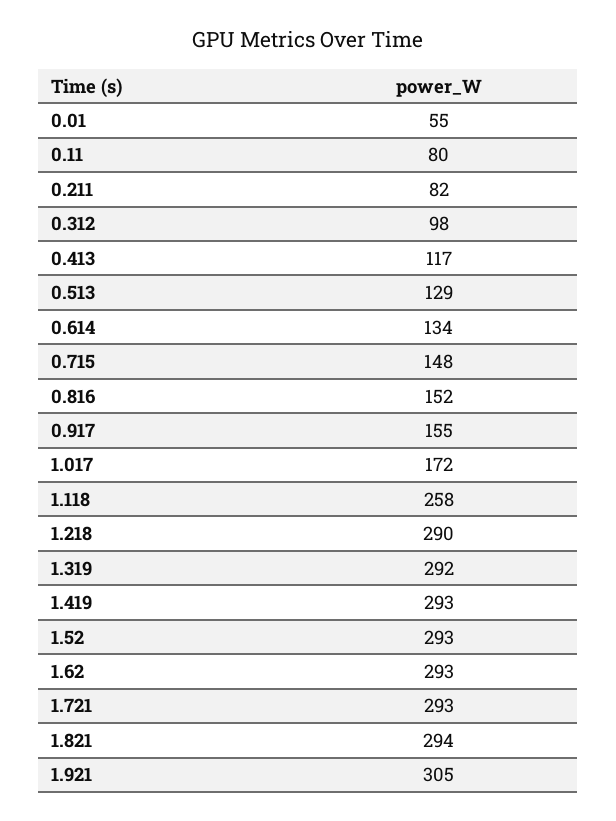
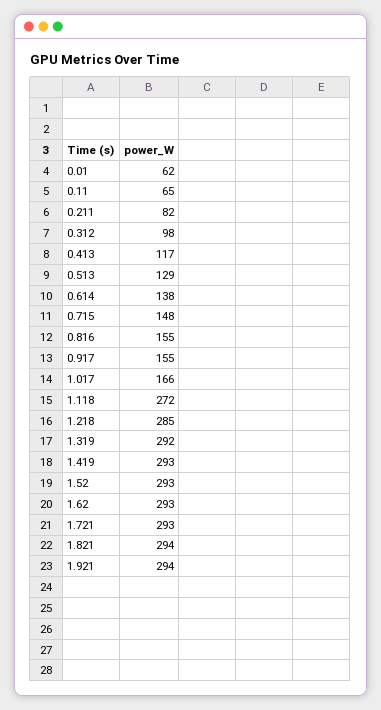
  {
-   "0.01": 55,
+   "0.01": 62,
-   "0.11": 80,
+   "0.11": 65,
    "0.211": 82,
    "0.312": 98,
    "0.413": 117,
    "0.513": 129,
-   "0.614": 134,
+   "0.614": 138,
    "0.715": 148,
-   "0.816": 152,
+   "0.816": 155,
    "0.917": 155,
-   "1.017": 172,
+   "1.017": 166,
-   "1.118": 258,
+   "1.118": 272,
-   "1.218": 290,
+   "1.218": 285,
    "1.319": 292,
    "1.419": 293,
    "1.52": 293,
    "1.62": 293,
    "1.721": 293,
    "1.821": 294,
-   "1.921": 305
+   "1.921": 294
  }

